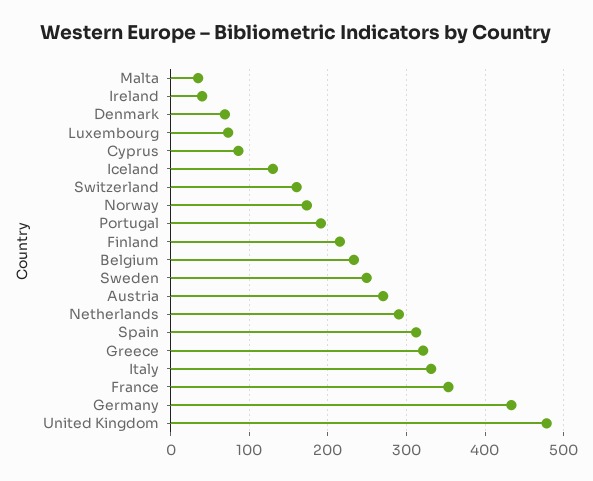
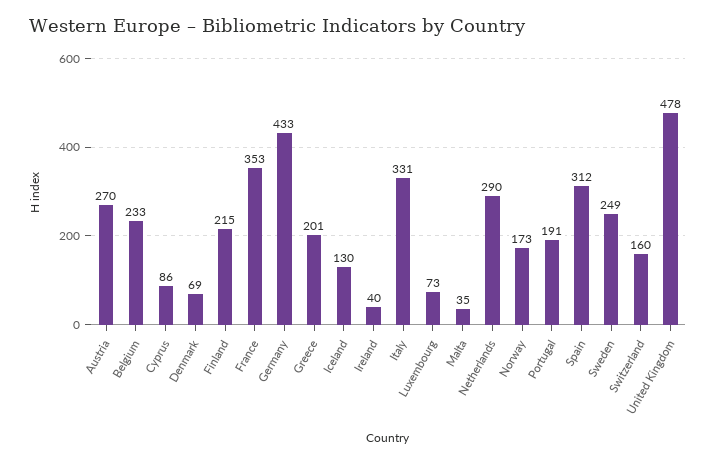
  {
    "Malta": 35,
    "Ireland": 40,
    "Denmark": 69,
    "Luxembourg": 73,
    "Cyprus": 86,
    "Iceland": 130,
    "Switzerland": 160,
    "Norway": 173,
    "Portugal": 191,
    "Finland": 215,
    "Belgium": 233,
    "Sweden": 249,
    "Austria": 270,
    "Netherlands": 290,
    "Spain": 312,
-   "Greece": 320,
+   "Greece": 201,
    "Italy": 331,
    "France": 353,
    "Germany": 433,
    "United Kingdom": 478
  }

